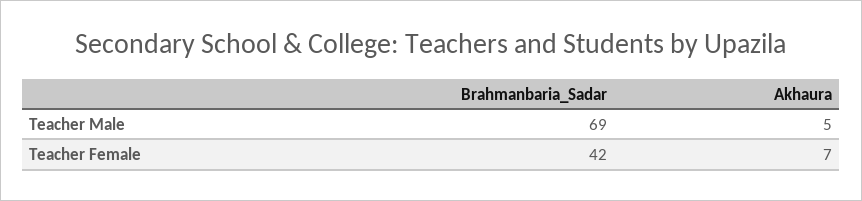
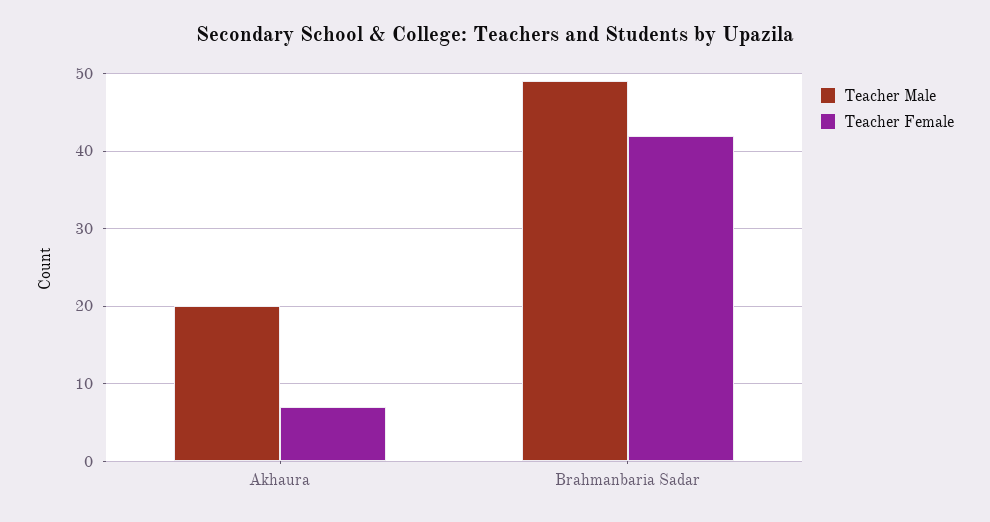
  {
    "Teacher Male": {
-     "Brahmanbaria_Sadar": 69,
+     "Brahmanbaria_Sadar": 49,
-     "Akhaura": 5
+     "Akhaura": 20
    },
    "Teacher Female": {
      "Brahmanbaria_Sadar": 42,
      "Akhaura": 7
    }
  }

